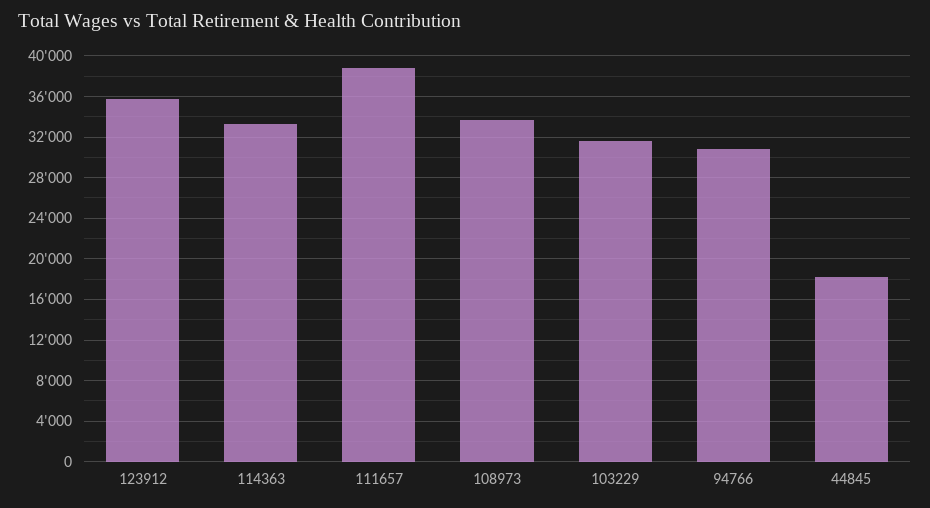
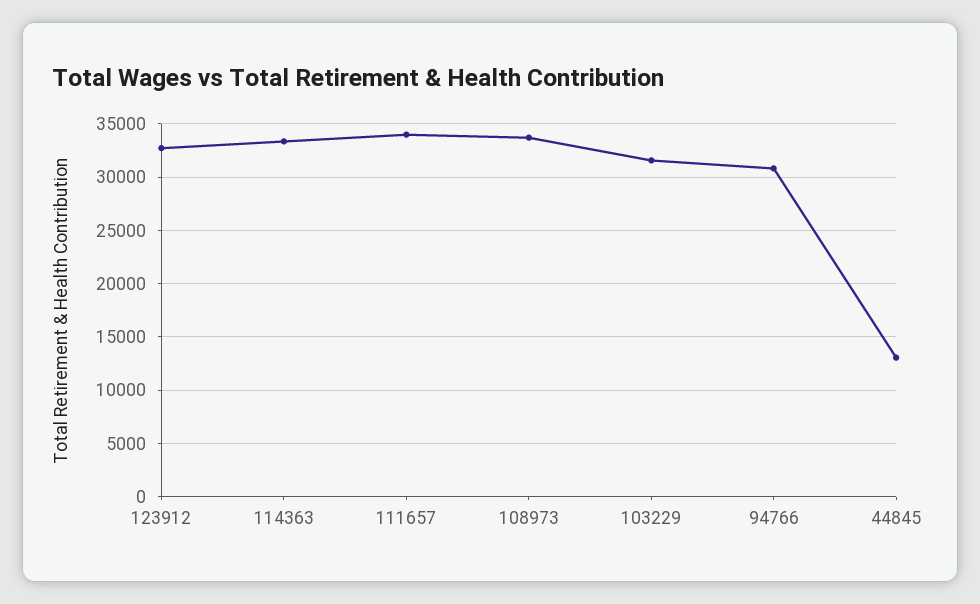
  {
-   "123912": 36000,
+   "123912": 33000,
    "114363": 33000,
-   "111657": 39000,
+   "111657": 34000,
    "108973": 34000,
    "103229": 32000,
    "94766": 31000,
-   "44845": 18000
+   "44845": 13000
  }

